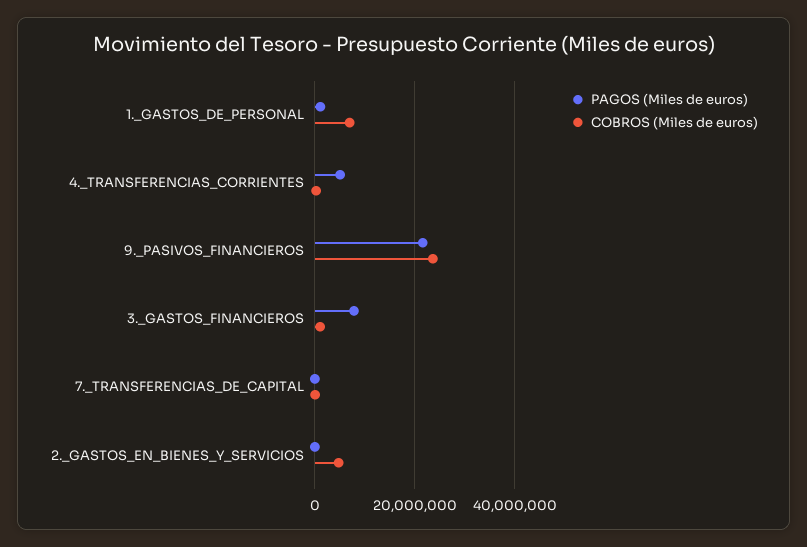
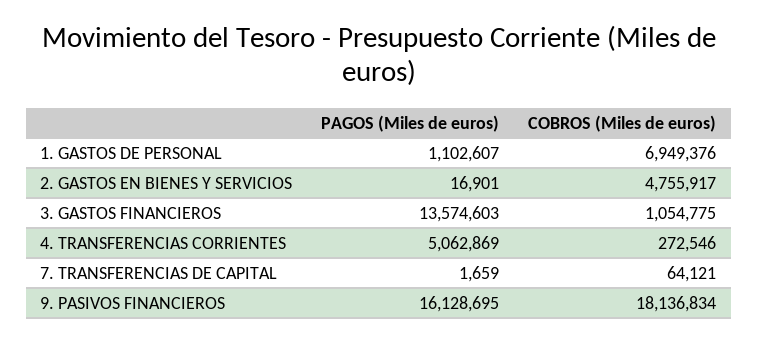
  {
    "PAGOS (Miles de euros)": {
      "1._GASTOS_DE_PERSONAL": 1102607,
      "4._TRANSFERENCIAS_CORRIENTES": 5062869,
-     "9._PASIVOS_FINANCIEROS": 22000000,
+     "9._PASIVOS_FINANCIEROS": 16128695,
-     "3._GASTOS_FINANCIEROS": 8000000,
+     "3._GASTOS_FINANCIEROS": 13574603,
      "7._TRANSFERENCIAS_DE_CAPITAL": 1659,
      "2._GASTOS_EN_BIENES_Y_SERVICIOS": 16901
    },
    "COBROS (Miles de euros)": {
      "1._GASTOS_DE_PERSONAL": 6949376,
      "4._TRANSFERENCIAS_CORRIENTES": 272546,
-     "9._PASIVOS_FINANCIEROS": 24000000,
+     "9._PASIVOS_FINANCIEROS": 18136834,
      "3._GASTOS_FINANCIEROS": 1054775,
      "7._TRANSFERENCIAS_DE_CAPITAL": 64121,
      "2._GASTOS_EN_BIENES_Y_SERVICIOS": 4755917
    }
  }

